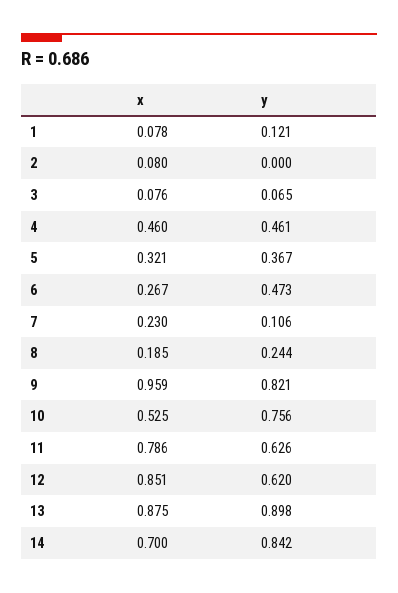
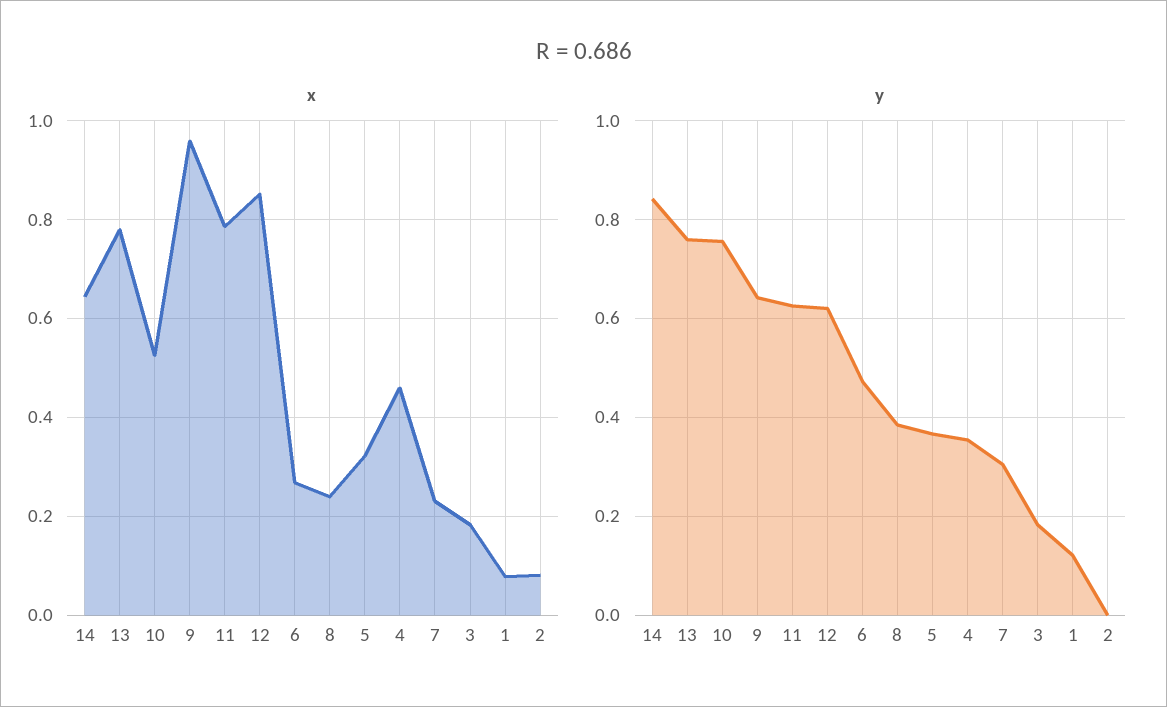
  {
    "x": {
      "1": 0.078,
      "2": 0.08,
-     "3": 0.076,
+     "3": 0.18,
      "4": 0.46,
      "5": 0.321,
      "6": 0.267,
      "7": 0.23,
-     "8": 0.185,
+     "8": 0.24,
      "9": 0.959,
      "10": 0.525,
      "11": 0.786,
      "12": 0.851,
-     "13": 0.875,
+     "13": 0.78,
-     "14": 0.7
+     "14": 0.64
    },
    "y": {
      "1": 0.121,
      "2": 0,
-     "3": 0.065,
+     "3": 0.18,
-     "4": 0.461,
+     "4": 0.36,
      "5": 0.367,
      "6": 0.473,
-     "7": 0.106,
+     "7": 0.3,
-     "8": 0.244,
+     "8": 0.38,
-     "9": 0.821,
+     "9": 0.64,
      "10": 0.756,
      "11": 0.626,
      "12": 0.62,
-     "13": 0.898,
+     "13": 0.76,
      "14": 0.842
    }
  }

